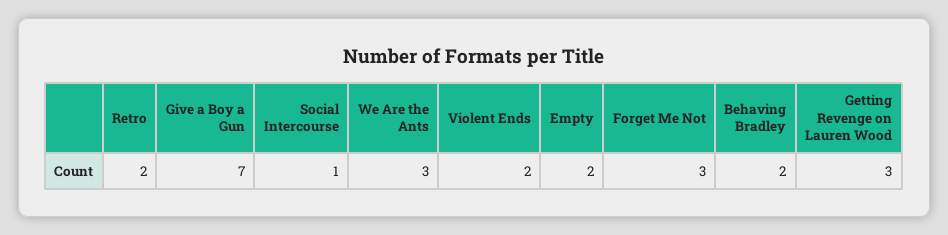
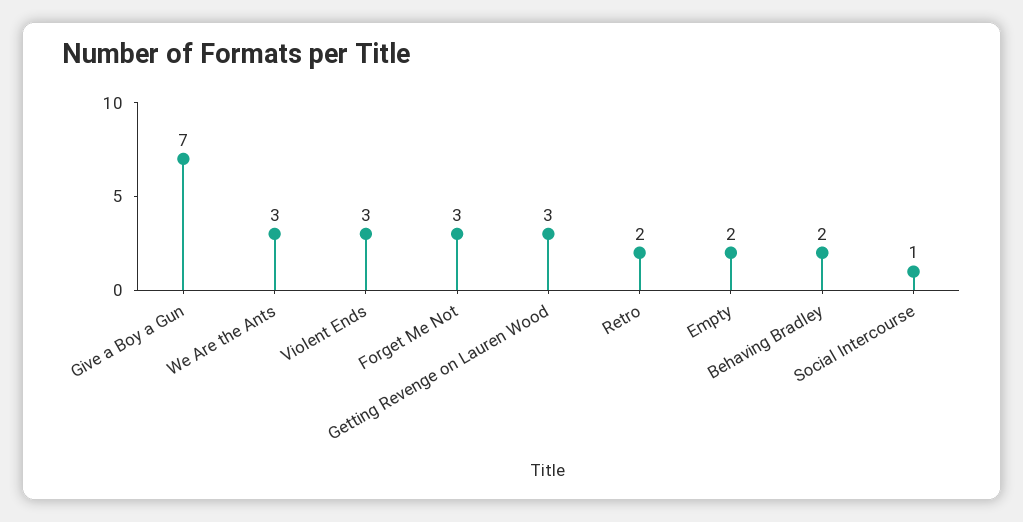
  {
    "Retro": 2,
    "Give a Boy a Gun": 7,
    "Social Intercourse": 1,
    "We Are the Ants": 3,
-   "Violent Ends": 2,
+   "Violent Ends": 3,
    "Empty": 2,
    "Forget Me Not": 3,
    "Behaving Bradley": 2,
    "Getting Revenge on Lauren Wood": 3
  }

